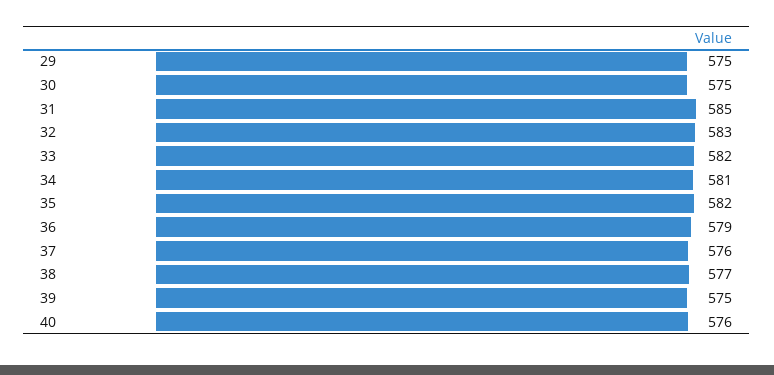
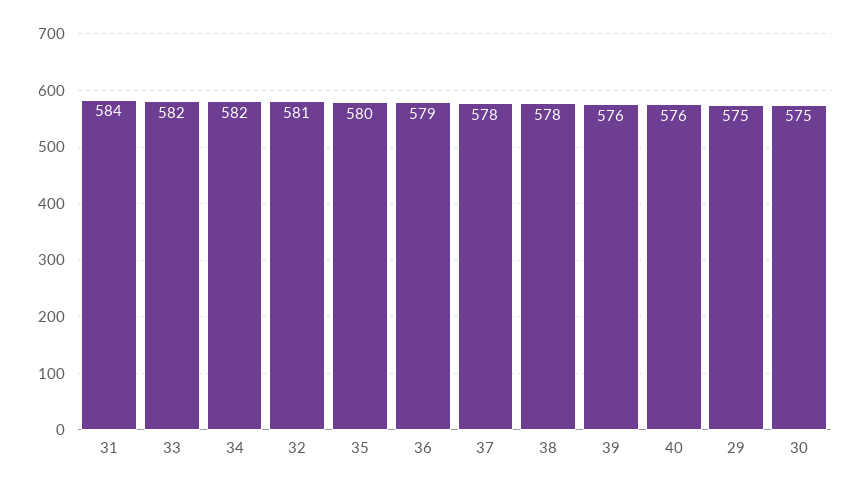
  {
    "29": 575,
    "30": 575,
-   "31": 585,
+   "31": 584,
-   "32": 583,
+   "32": 581,
    "33": 582,
-   "34": 581,
+   "34": 582,
-   "35": 582,
+   "35": 580,
    "36": 579,
-   "37": 576,
+   "37": 578,
-   "38": 577,
+   "38": 578,
-   "39": 575,
+   "39": 576,
    "40": 576
  }

